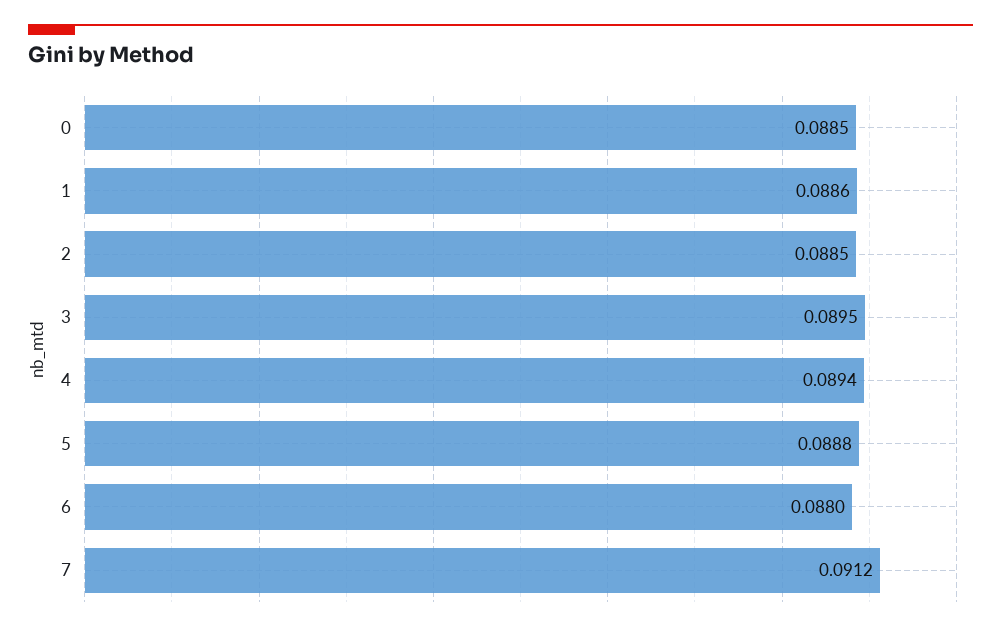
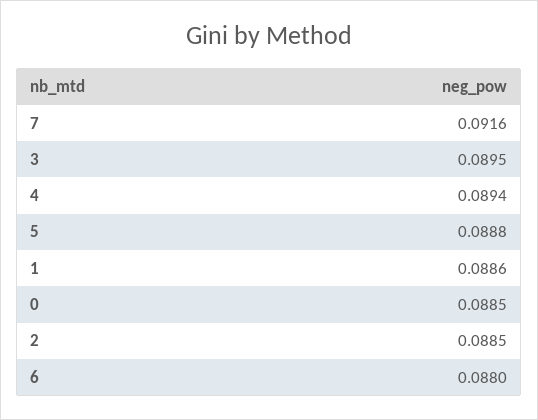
  {
    "0": 0.0885,
    "1": 0.0886,
    "2": 0.0885,
    "3": 0.0895,
    "4": 0.0894,
    "5": 0.0888,
    "6": 0.088,
-   "7": 0.0912
+   "7": 0.0916
  }

